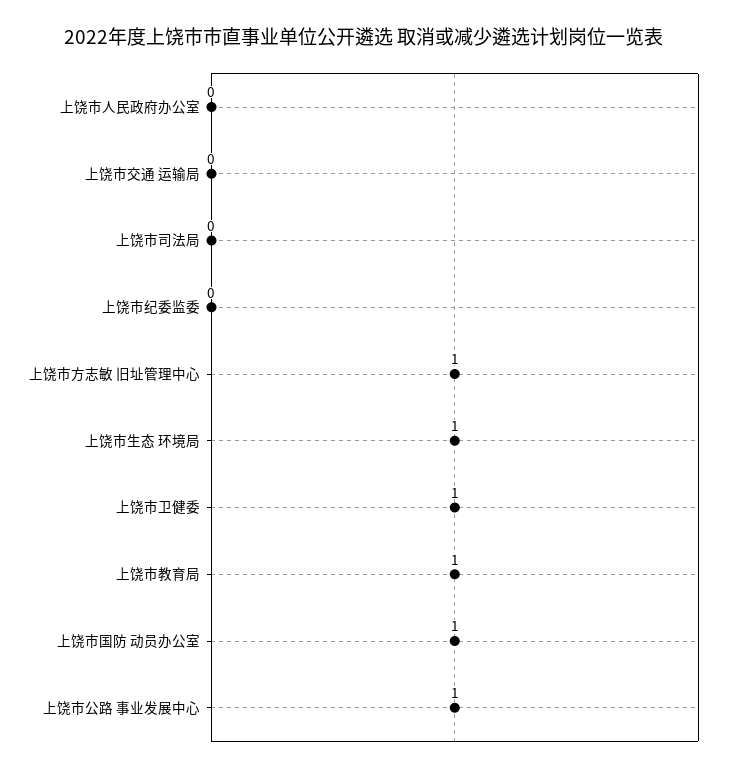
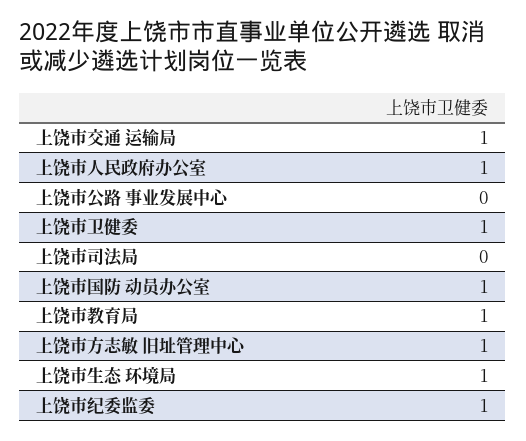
  {
-   "上饶市人民政府办公室": 0,
+   "上饶市人民政府办公室": 1,
-   "上饶市交通 运输局": 0,
+   "上饶市交通 运输局": 1,
    "上饶市司法局": 0,
-   "上饶市纪委监委": 0,
+   "上饶市纪委监委": 1,
    "上饶市方志敏 旧址管理中心": 1,
    "上饶市生态 环境局": 1,
    "上饶市卫健委": 1,
    "上饶市教育局": 1,
    "上饶市国防 动员办公室": 1,
-   "上饶市公路 事业发展中心": 1
+   "上饶市公路 事业发展中心": 0
  }

